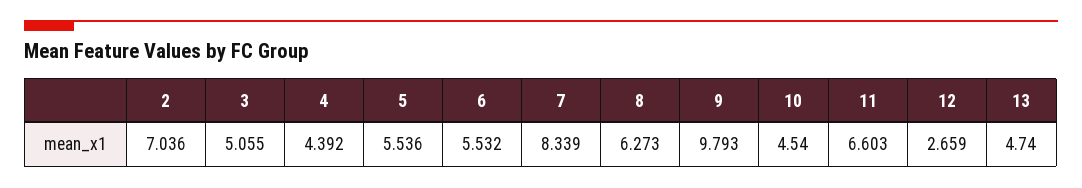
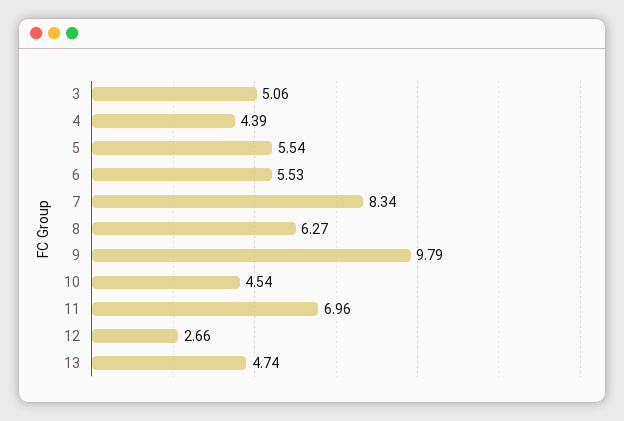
  {
-   "2": 7.036,
    "3": 5.055,
    "4": 4.392,
    "5": 5.536,
    "6": 5.532,
    "7": 8.339,
    "8": 6.273,
    "9": 9.793,
    "10": 4.54,
-   "11": 6.603,
+   "11": 6.96,
    "12": 2.659,
    "13": 4.74
  }

